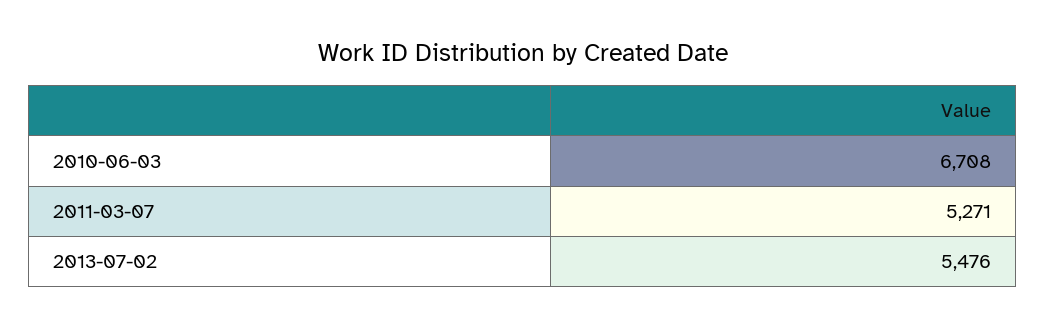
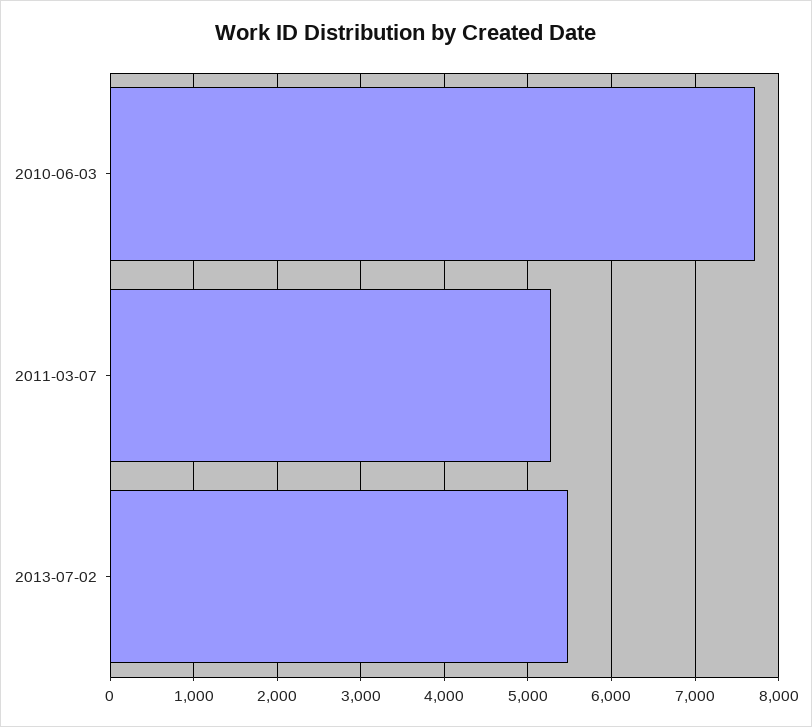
  {
-   "2010-06-03": 6708,
+   "2010-06-03": 7700,
    "2011-03-07": 5271,
    "2013-07-02": 5476
  }

